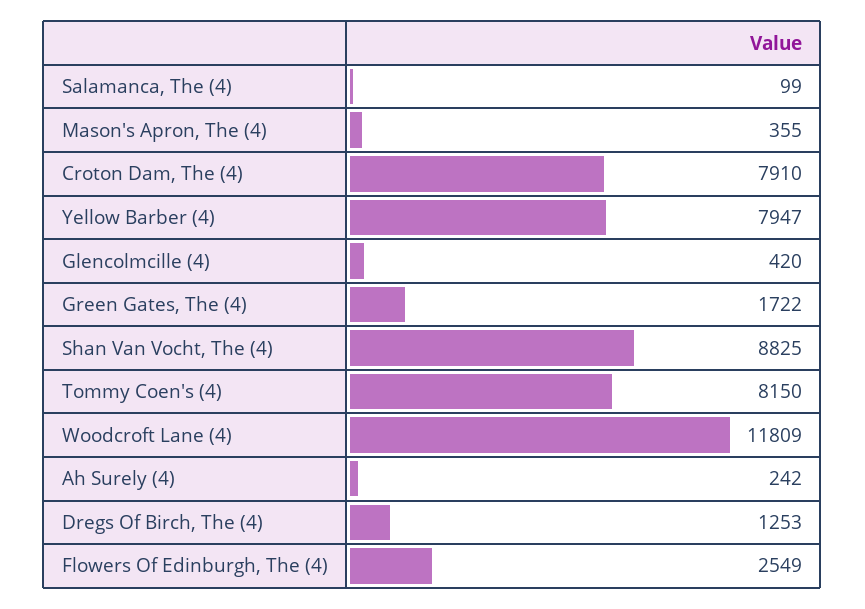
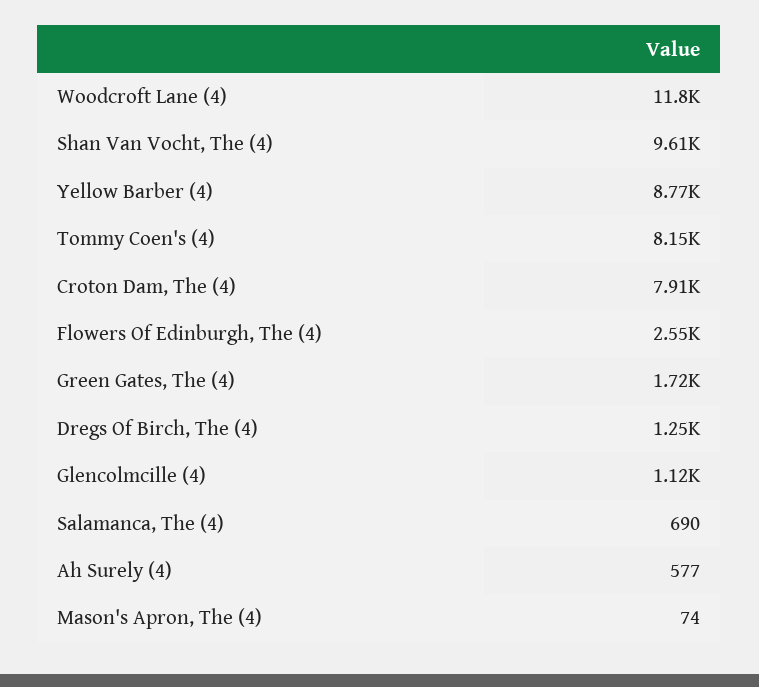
  {
-   "Salamanca, The (4)": 99,
+   "Salamanca, The (4)": 690,
-   "Mason's Apron, The (4)": 355,
+   "Mason's Apron, The (4)": 74,
    "Croton Dam, The (4)": 7910,
-   "Yellow Barber (4)": 7947,
+   "Yellow Barber (4)": 8770,
-   "Glencolmcille (4)": 420,
+   "Glencolmcille (4)": 1120,
    "Green Gates, The (4)": 1722,
-   "Shan Van Vocht, The (4)": 8825,
+   "Shan Van Vocht, The (4)": 9610,
    "Tommy Coen's (4)": 8150,
    "Woodcroft Lane (4)": 11809,
-   "Ah Surely (4)": 242,
+   "Ah Surely (4)": 577,
    "Dregs Of Birch, The (4)": 1253,
    "Flowers Of Edinburgh, The (4)": 2549
  }

